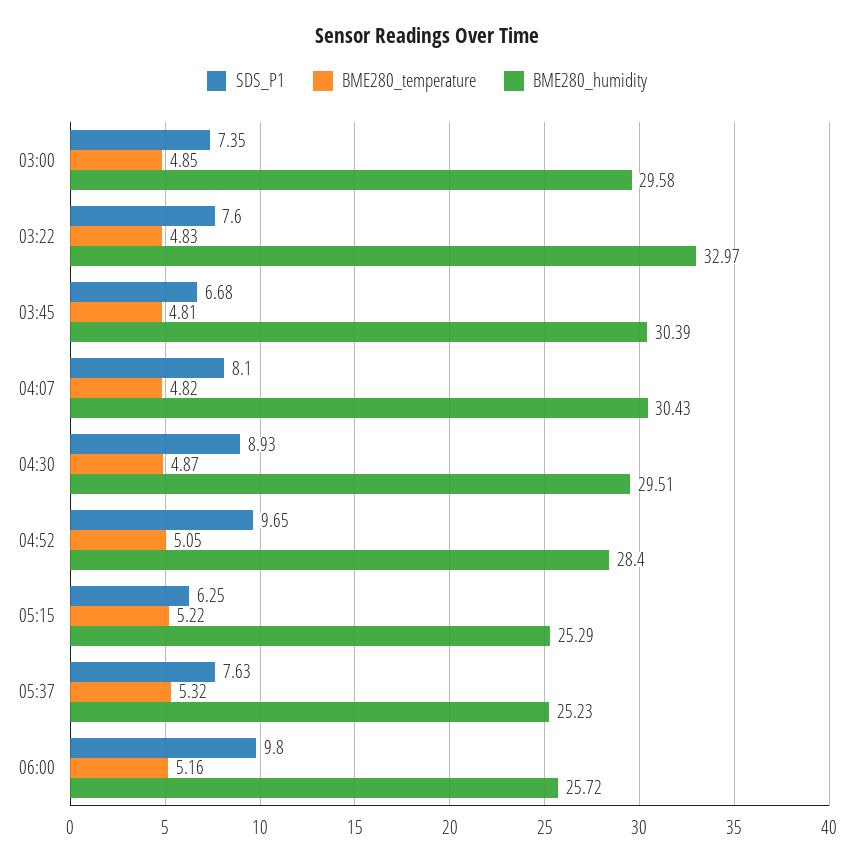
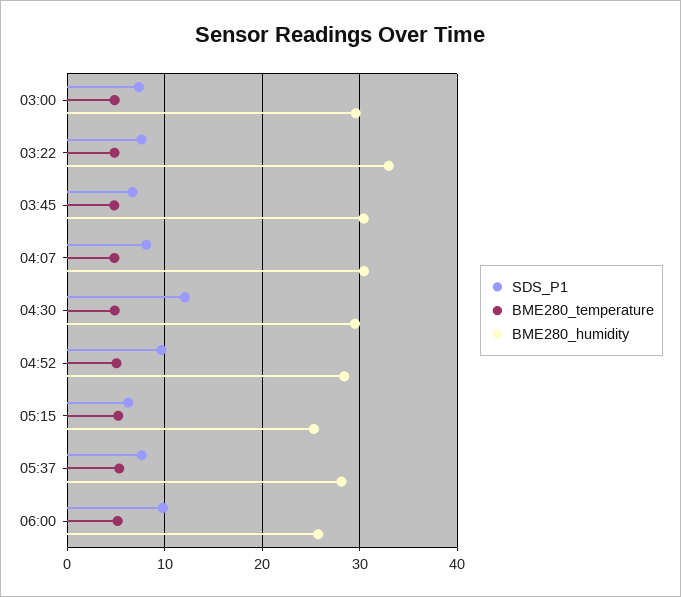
  {
    "SDS_P1": {
      "03:00": 7.35,
      "03:22": 7.6,
      "03:45": 6.68,
      "04:07": 8.1,
-     "04:30": 8.93,
+     "04:30": 12,
      "04:52": 9.65,
      "05:15": 6.25,
      "05:37": 7.63,
      "06:00": 9.8
    },
    "BME280_temperature": {
      "03:00": 4.85,
      "03:22": 4.83,
      "03:45": 4.81,
      "04:07": 4.82,
      "04:30": 4.87,
      "04:52": 5.05,
      "05:15": 5.22,
      "05:37": 5.32,
      "06:00": 5.16
    },
    "BME280_humidity": {
      "03:00": 29.58,
      "03:22": 32.97,
      "03:45": 30.39,
      "04:07": 30.43,
      "04:30": 29.51,
      "04:52": 28.4,
      "05:15": 25.29,
-     "05:37": 25.23,
+     "05:37": 28,
      "06:00": 25.72
    }
  }

